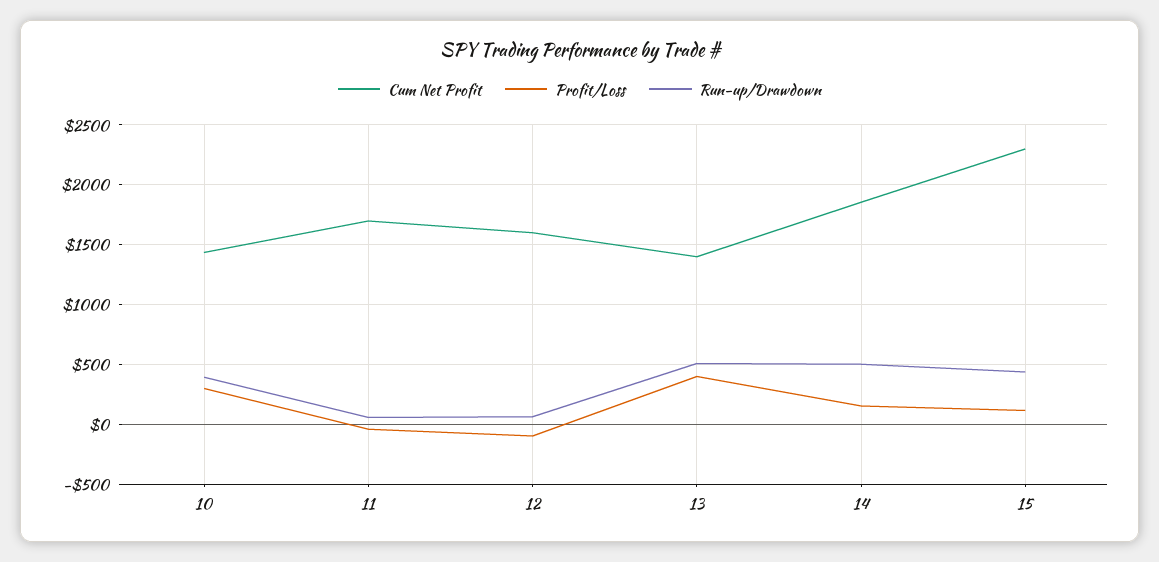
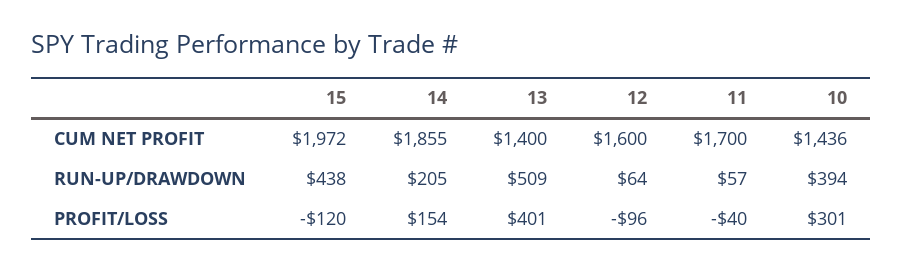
  {
    "Cum Net Profit": {
      "10": 1436,
      "11": 1700,
      "12": 1600,
      "13": 1400,
      "14": 1855,
-     "15": 2300
+     "15": 1972
    },
    "Profit/Loss": {
      "10": 301,
      "11": -40,
      "12": -96,
      "13": 401,
      "14": 154,
-     "15": 100
+     "15": -120
    },
    "Run-up/Drawdown": {
      "10": 394,
      "11": 57,
      "12": 64,
      "13": 509,
-     "14": 500,
+     "14": 205,
      "15": 438
    }
  }

